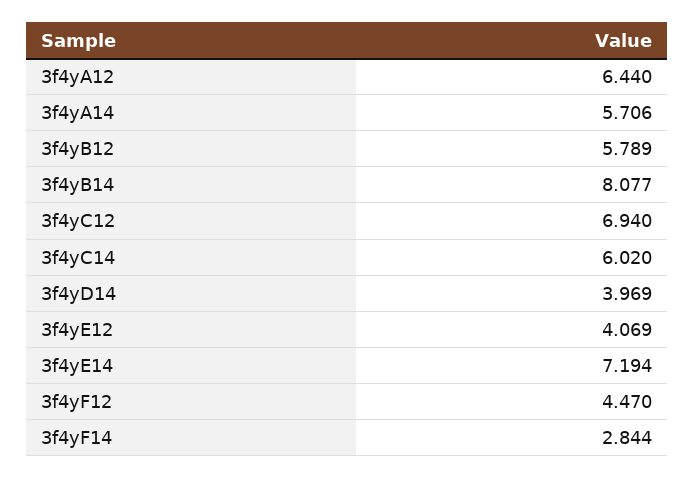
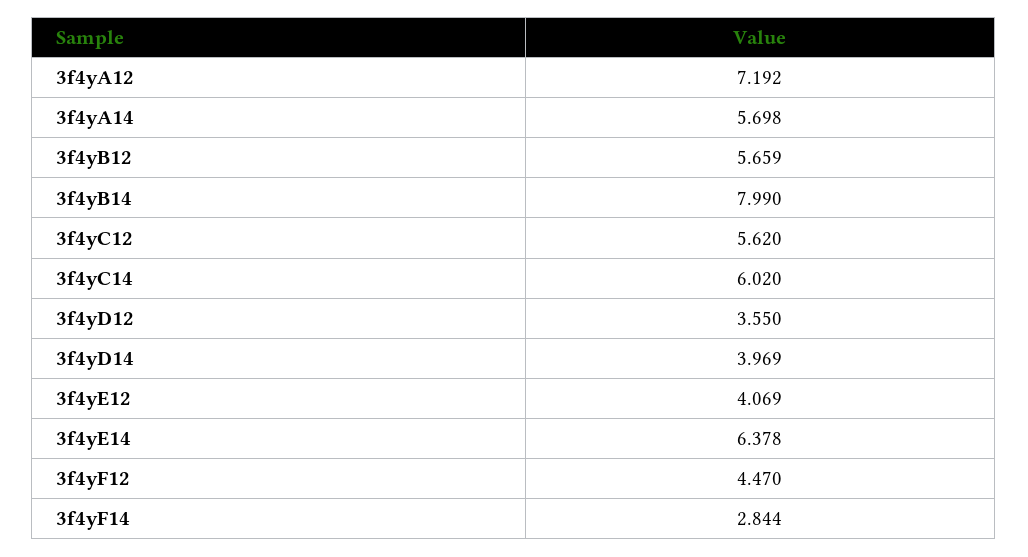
  {
-   "3f4yA12": 6.44,
+   "3f4yA12": 7.192,
-   "3f4yA14": 5.706,
+   "3f4yA14": 5.698,
-   "3f4yB12": 5.789,
+   "3f4yB12": 5.659,
-   "3f4yB14": 8.077,
+   "3f4yB14": 7.99,
-   "3f4yC12": 6.94,
+   "3f4yC12": 5.62,
    "3f4yC14": 6.02,
    "3f4yD14": 3.969,
    "3f4yE12": 4.069,
-   "3f4yE14": 7.194,
+   "3f4yE14": 6.378,
    "3f4yF12": 4.47,
-   "3f4yF14": 2.844
+   "3f4yF14": 2.844,
+   "3f4yD12": 3.55
  }

